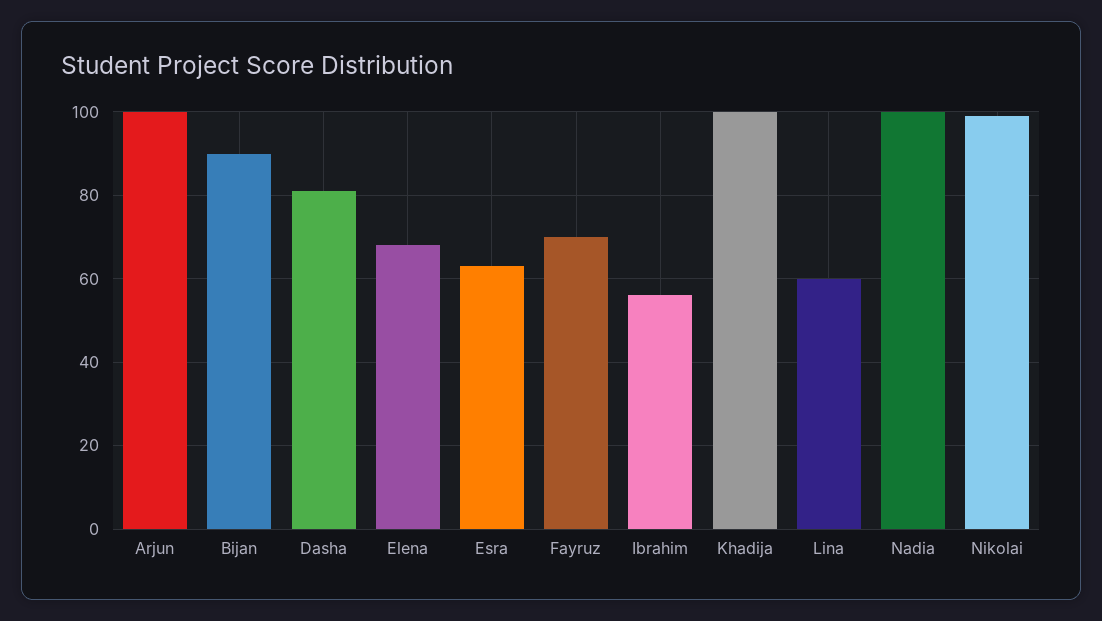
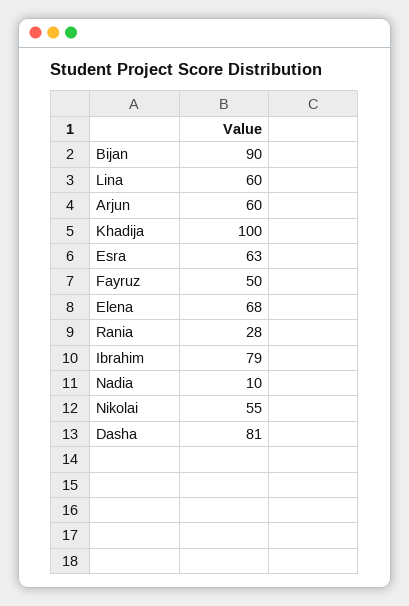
  {
-   "Arjun": 100,
+   "Arjun": 60,
    "Bijan": 90,
    "Dasha": 81,
    "Elena": 68,
    "Esra": 63,
-   "Fayruz": 70,
+   "Fayruz": 50,
-   "Ibrahim": 55,
+   "Ibrahim": 79,
    "Khadija": 100,
    "Lina": 60,
-   "Nadia": 100,
+   "Nadia": 10,
-   "Nikolai": 100
+   "Nikolai": 55,
+   "Rania": 28
  }

